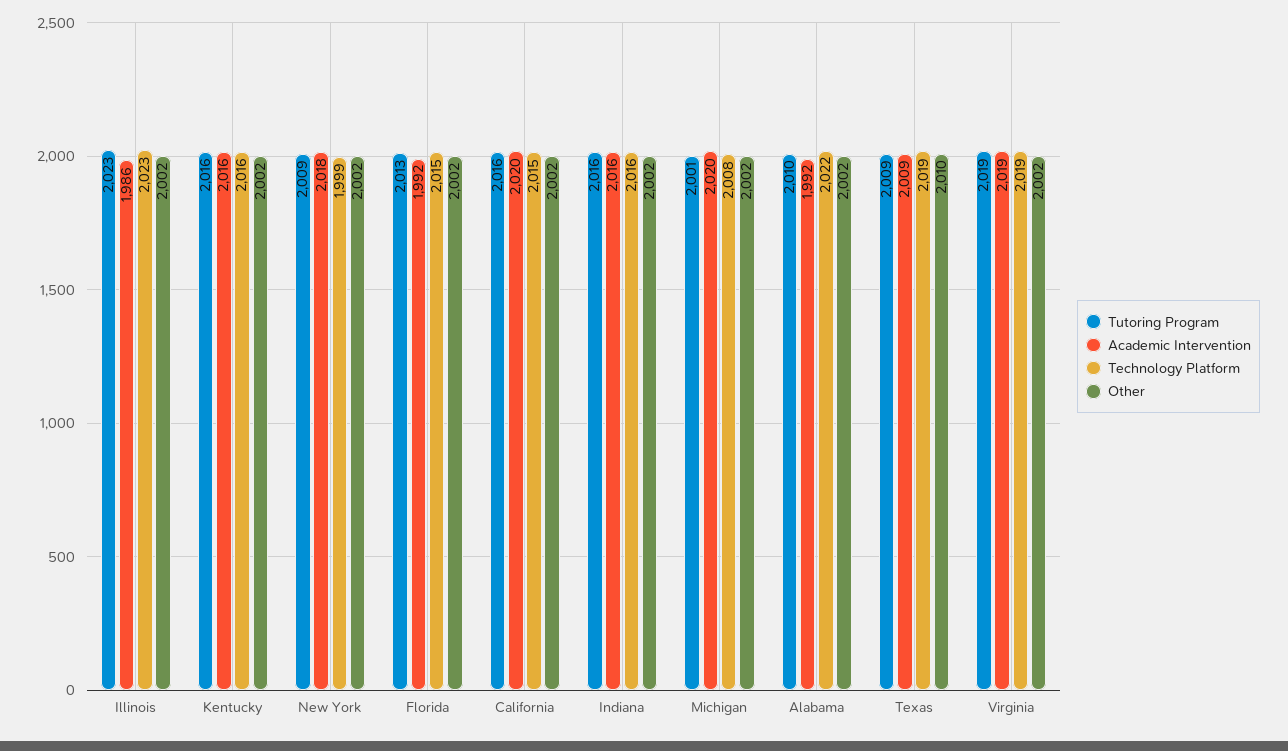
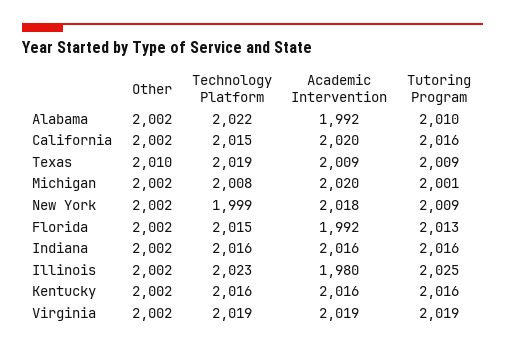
  {
    "Tutoring Program": {
-     "Illinois": 2023,
+     "Illinois": 2025,
      "Kentucky": 2016,
      "New York": 2009,
      "Florida": 2013,
      "California": 2016,
      "Indiana": 2016,
      "Michigan": 2001,
      "Alabama": 2010,
      "Texas": 2009,
      "Virginia": 2019
    },
    "Academic Intervention": {
-     "Illinois": 1986,
+     "Illinois": 1980,
      "Kentucky": 2016,
      "New York": 2018,
      "Florida": 1992,
      "California": 2020,
      "Indiana": 2016,
      "Michigan": 2020,
      "Alabama": 1992,
      "Texas": 2009,
      "Virginia": 2019
    },
    "Technology Platform": {
      "Illinois": 2023,
      "Kentucky": 2016,
      "New York": 1999,
      "Florida": 2015,
      "California": 2015,
      "Indiana": 2016,
      "Michigan": 2008,
      "Alabama": 2022,
      "Texas": 2019,
      "Virginia": 2019
    },
    "Other": {
      "Illinois": 2002,
      "Kentucky": 2002,
      "New York": 2002,
      "Florida": 2002,
      "California": 2002,
      "Indiana": 2002,
      "Michigan": 2002,
      "Alabama": 2002,
      "Texas": 2010,
      "Virginia": 2002
    }
  }

